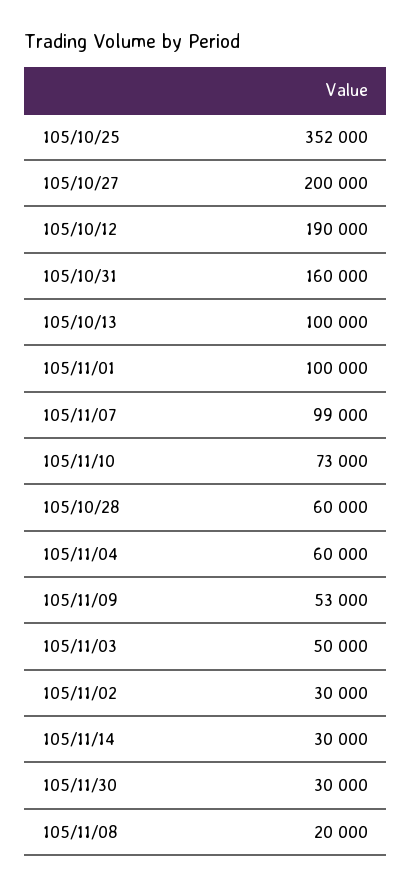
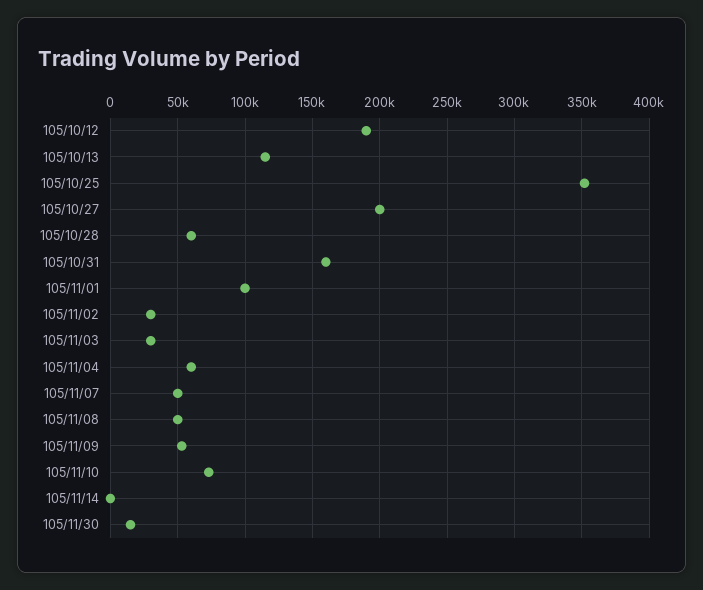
  {
    "105/10/25": 352000,
    "105/10/27": 200000,
    "105/10/12": 190000,
    "105/10/31": 160000,
-   "105/10/13": 100000,
+   "105/10/13": 115000,
    "105/11/01": 100000,
-   "105/11/07": 99000,
+   "105/11/07": 50000,
    "105/11/10": 73000,
    "105/10/28": 60000,
    "105/11/04": 60000,
    "105/11/09": 53000,
-   "105/11/03": 50000,
+   "105/11/03": 30000,
    "105/11/02": 30000,
-   "105/11/14": 30000,
+   "105/11/14": 0,
-   "105/11/30": 30000,
+   "105/11/30": 15000,
-   "105/11/08": 20000
+   "105/11/08": 50000
  }

